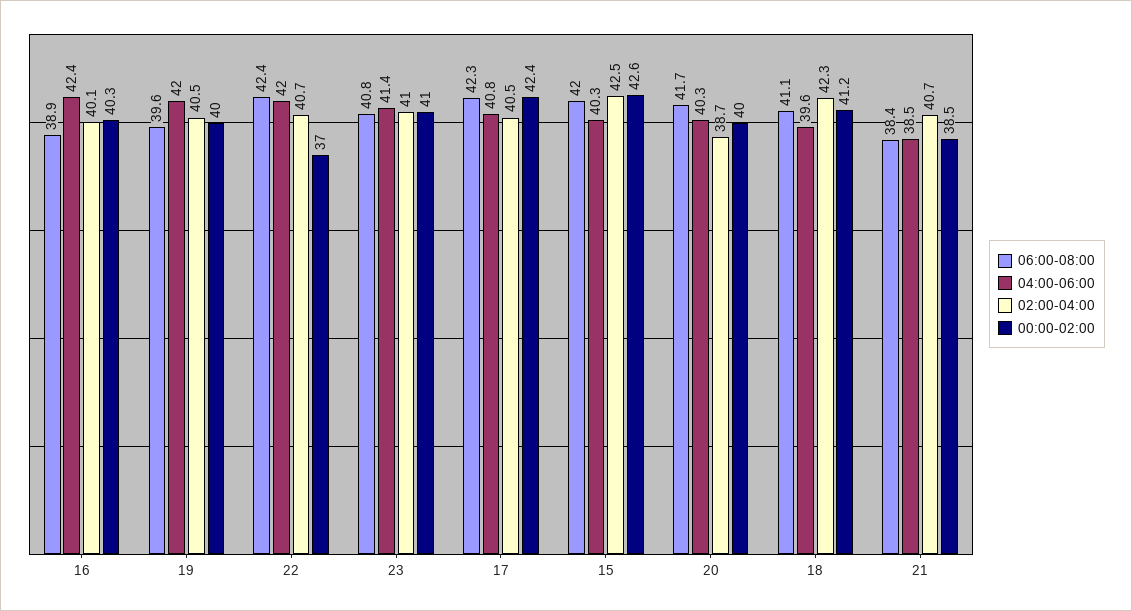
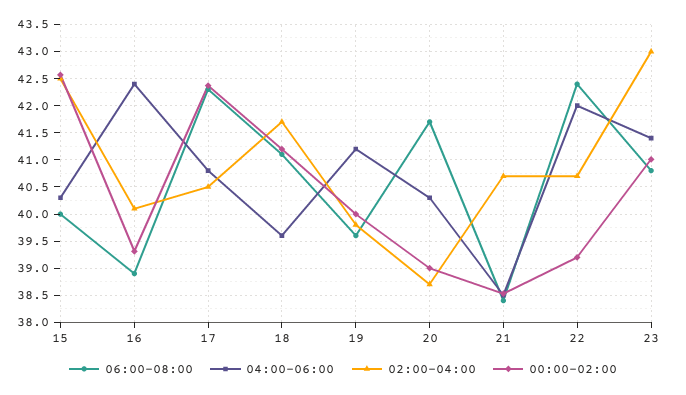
  {
    "06:00-08:00": {
      "16": 38.9,
      "19": 39.6,
      "22": 42.4,
      "23": 40.8,
      "17": 42.3,
-     "15": 42,
+     "15": 40,
      "20": 41.7,
      "18": 41.1,
      "21": 38.4
    },
    "04:00-06:00": {
      "16": 42.4,
-     "19": 42,
+     "19": 41.25,
      "22": 42,
      "23": 41.4,
      "17": 40.8,
      "15": 40.3,
      "20": 40.3,
      "18": 39.6,
      "21": 38.5
    },
    "02:00-04:00": {
      "16": 40.1,
-     "19": 40.5,
+     "19": 39.75,
      "22": 40.7,
-     "23": 41,
+     "23": 43,
      "17": 40.5,
      "15": 42.5,
      "20": 38.7,
-     "18": 42.3,
+     "18": 41.75,
      "21": 40.7
    },
    "00:00-02:00": {
-     "16": 40.3,
+     "16": 39.25,
      "19": 40,
-     "22": 37,
+     "22": 39.25,
      "23": 41,
      "17": 42.4,
      "15": 42.6,
-     "20": 40,
+     "20": 39,
      "18": 41.2,
      "21": 38.5
    }
  }

